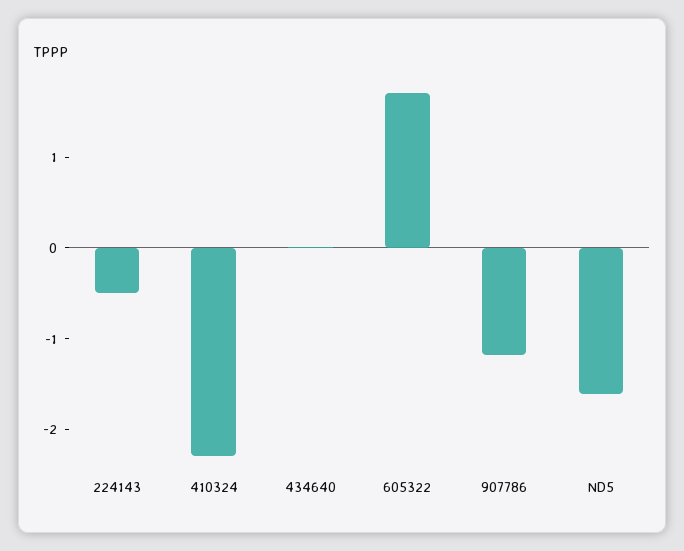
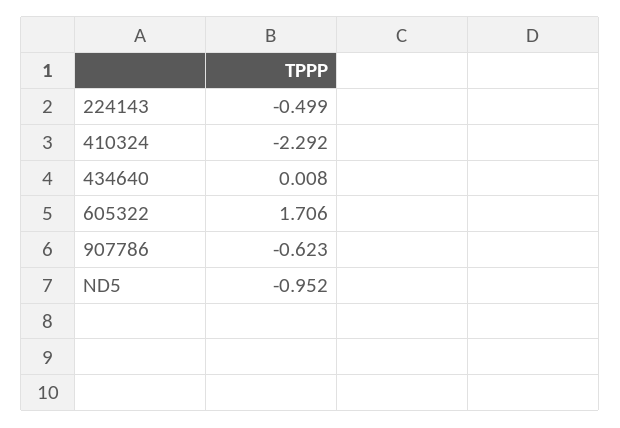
  {
    "224143": -0.499,
    "410324": -2.292,
    "434640": 0.008,
    "605322": 1.706,
-   "907786": -1.2,
+   "907786": -0.623,
-   "ND5": -1.6
+   "ND5": -0.952
  }

